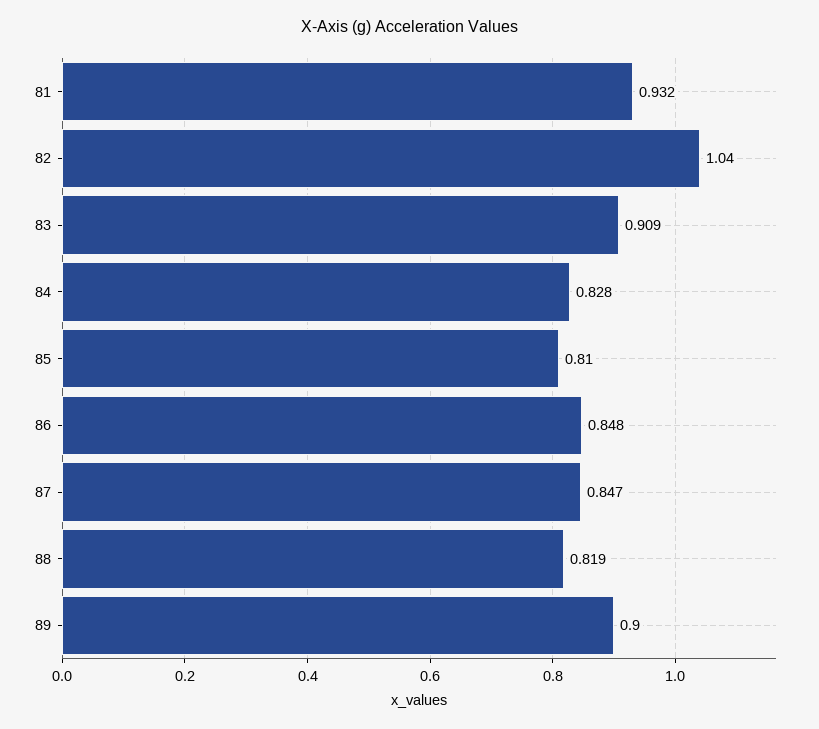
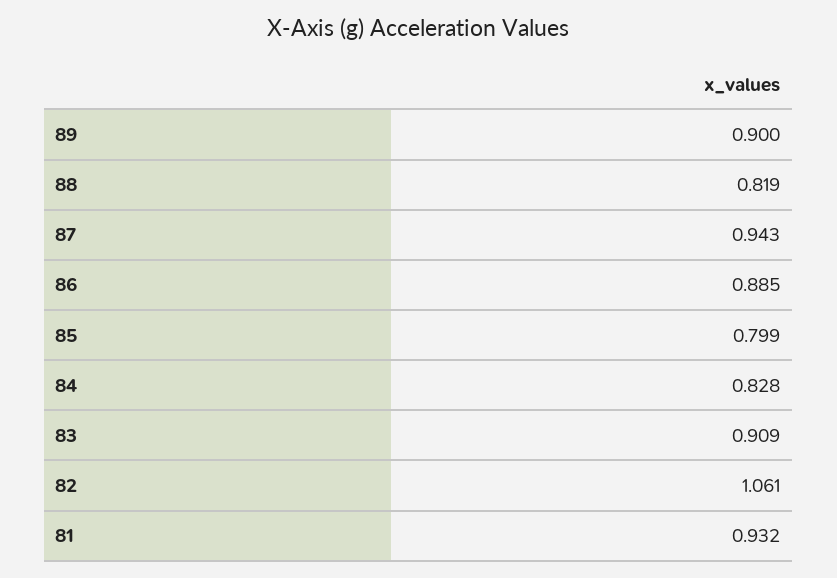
  {
    "81": 0.932,
-   "82": 1.04,
+   "82": 1.061,
    "83": 0.909,
    "84": 0.828,
-   "85": 0.81,
+   "85": 0.799,
-   "86": 0.848,
+   "86": 0.885,
-   "87": 0.847,
+   "87": 0.943,
    "88": 0.819,
    "89": 0.9
  }

